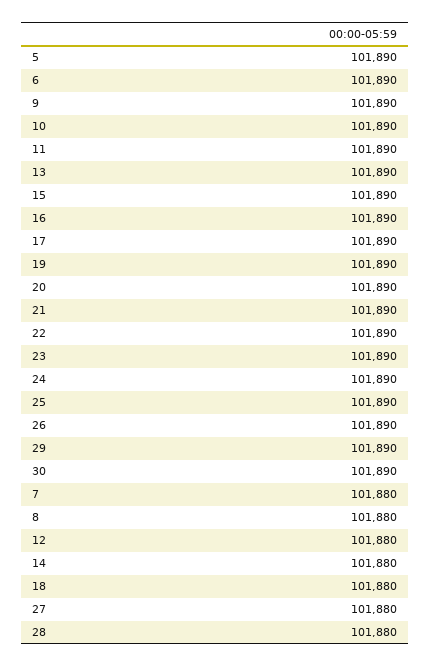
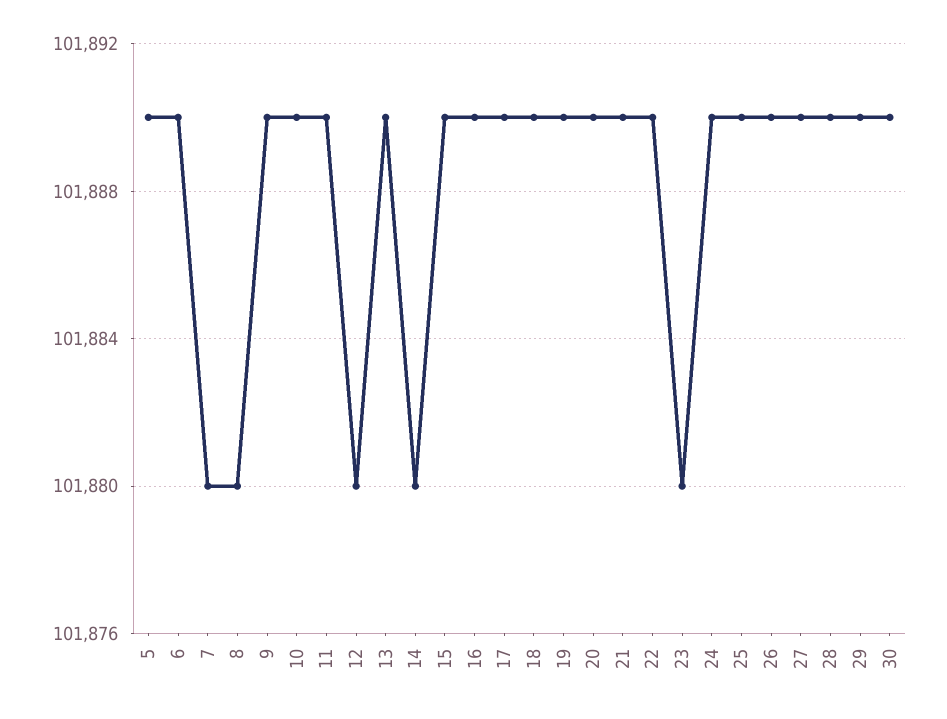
  {
    "5": 101890,
    "6": 101890,
    "9": 101890,
    "10": 101890,
    "11": 101890,
    "13": 101890,
    "15": 101890,
    "16": 101890,
    "17": 101890,
    "19": 101890,
    "20": 101890,
    "21": 101890,
    "22": 101890,
-   "23": 101890,
+   "23": 101880,
    "24": 101890,
    "25": 101890,
    "26": 101890,
    "29": 101890,
    "30": 101890,
    "7": 101880,
    "8": 101880,
    "12": 101880,
    "14": 101880,
-   "18": 101880,
+   "18": 101890,
-   "27": 101880,
+   "27": 101890,
-   "28": 101880
+   "28": 101890
  }

